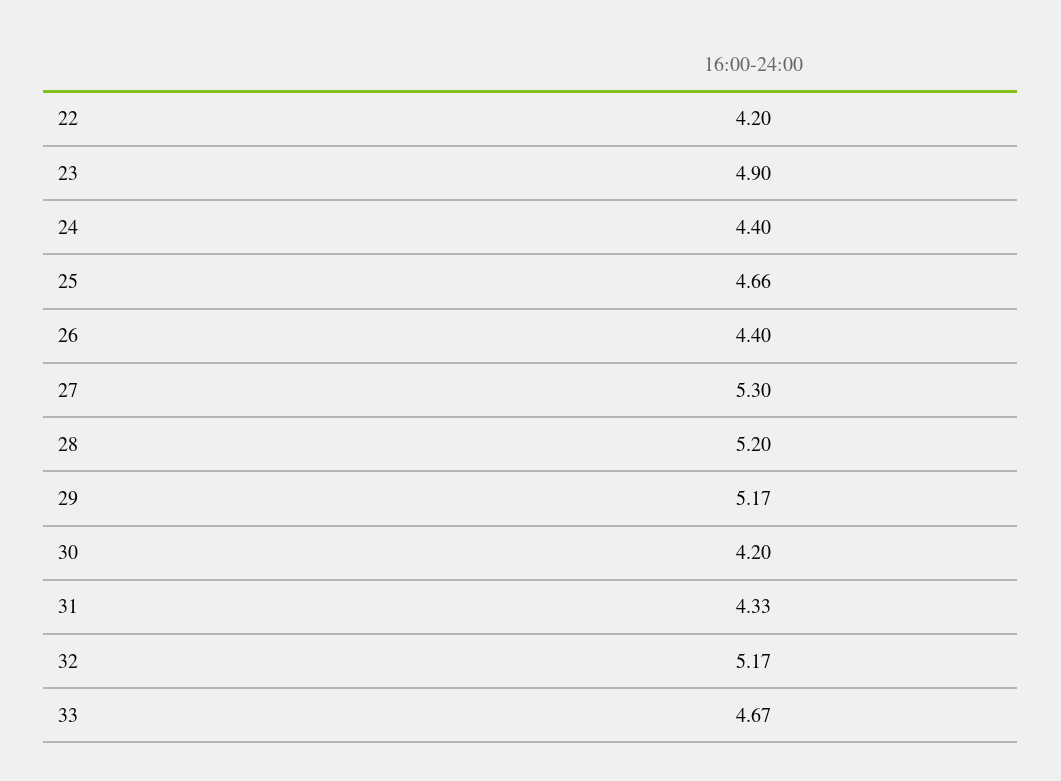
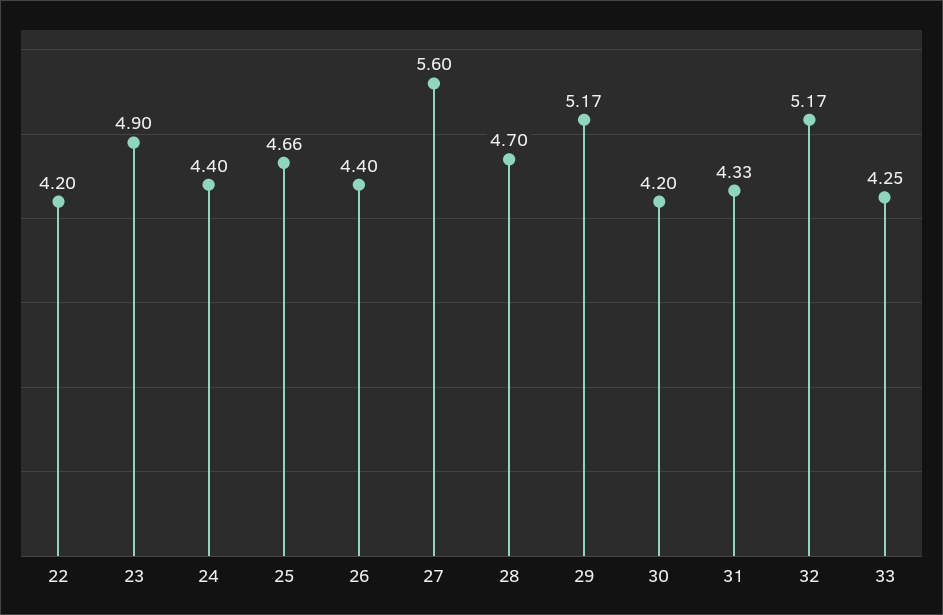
  {
    "22": 4.2,
    "23": 4.9,
    "24": 4.4,
    "25": 4.66,
    "26": 4.4,
-   "27": 5.3,
+   "27": 5.6,
-   "28": 5.2,
+   "28": 4.7,
    "29": 5.17,
    "30": 4.2,
    "31": 4.33,
    "32": 5.17,
-   "33": 4.67
+   "33": 4.25
  }

